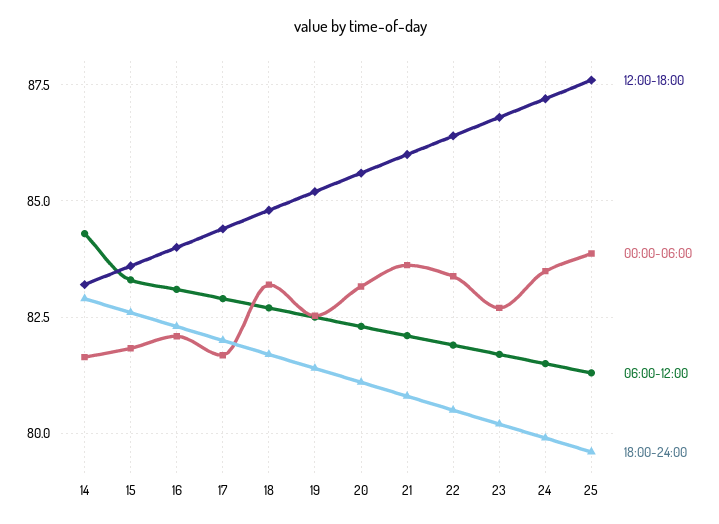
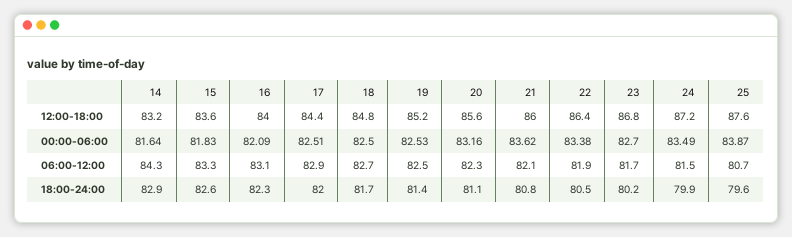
  {
    "12:00-18:00": {
      "14": 83.2,
      "15": 83.6,
      "16": 84,
      "17": 84.4,
      "18": 84.8,
      "19": 85.2,
      "20": 85.6,
      "21": 86,
      "22": 86.4,
      "23": 86.8,
      "24": 87.2,
      "25": 87.6
    },
    "00:00-06:00": {
      "14": 81.64,
      "15": 81.83,
      "16": 82.09,
-     "17": 81.75,
+     "17": 82.51,
-     "18": 83.25,
+     "18": 82.5,
      "19": 82.53,
      "20": 83.16,
      "21": 83.62,
      "22": 83.38,
      "23": 82.7,
      "24": 83.49,
      "25": 83.87
    },
    "06:00-12:00": {
      "14": 84.3,
      "15": 83.3,
      "16": 83.1,
      "17": 82.9,
      "18": 82.7,
      "19": 82.5,
      "20": 82.3,
      "21": 82.1,
      "22": 81.9,
      "23": 81.7,
      "24": 81.5,
-     "25": 81.25
+     "25": 80.7
    },
    "18:00-24:00": {
      "14": 82.9,
      "15": 82.6,
      "16": 82.3,
      "17": 82,
      "18": 81.7,
      "19": 81.4,
      "20": 81.1,
      "21": 80.8,
      "22": 80.5,
      "23": 80.2,
      "24": 79.9,
      "25": 79.6
    }
  }

